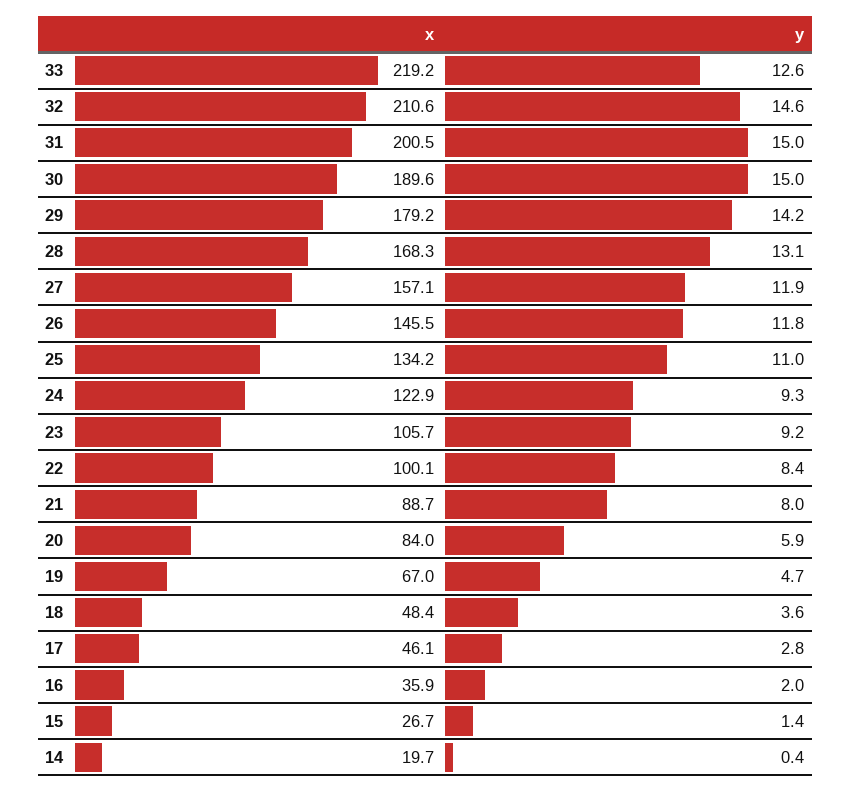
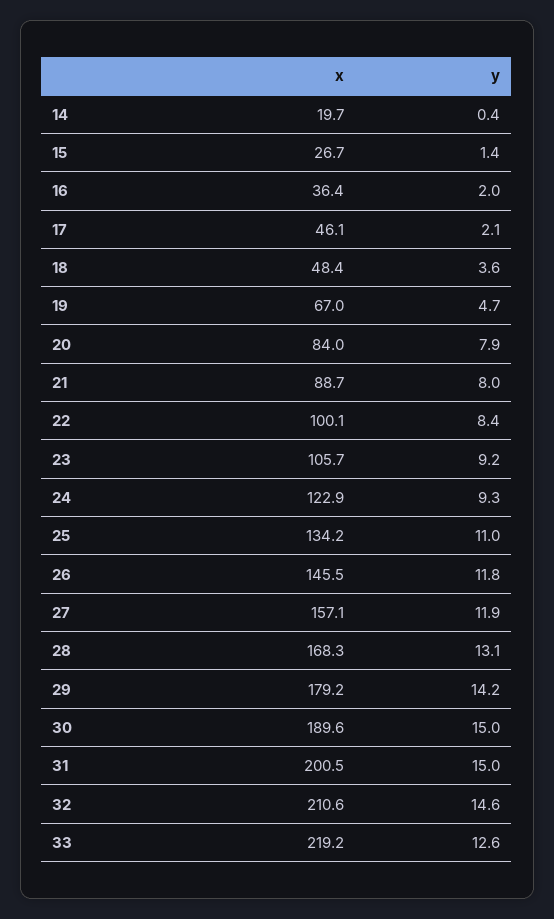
  {
    "x": {
      "33": 219.2,
      "32": 210.6,
      "31": 200.5,
      "30": 189.6,
      "29": 179.2,
      "28": 168.3,
      "27": 157.1,
      "26": 145.5,
      "25": 134.2,
      "24": 122.9,
      "23": 105.7,
      "22": 100.1,
      "21": 88.7,
      "20": 84,
      "19": 67,
      "18": 48.4,
      "17": 46.1,
-     "16": 35.9,
+     "16": 36.4,
      "15": 26.7,
      "14": 19.7
    },
    "y": {
      "33": 12.6,
      "32": 14.6,
      "31": 15,
      "30": 15,
      "29": 14.2,
      "28": 13.1,
      "27": 11.9,
      "26": 11.8,
      "25": 11,
      "24": 9.3,
      "23": 9.2,
      "22": 8.4,
      "21": 8,
-     "20": 5.9,
+     "20": 7.9,
      "19": 4.7,
      "18": 3.6,
-     "17": 2.8,
+     "17": 2.1,
      "16": 2,
      "15": 1.4,
      "14": 0.4
    }
  }

